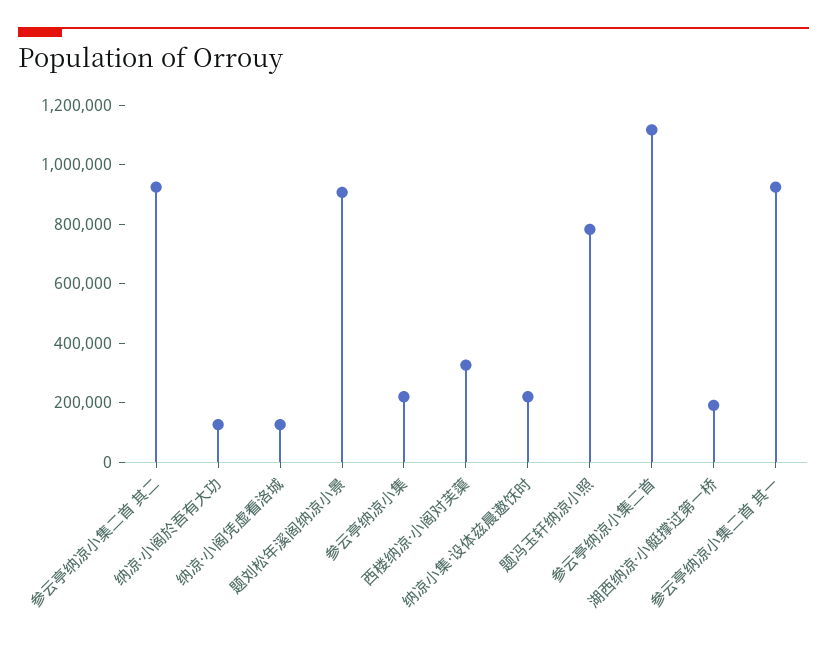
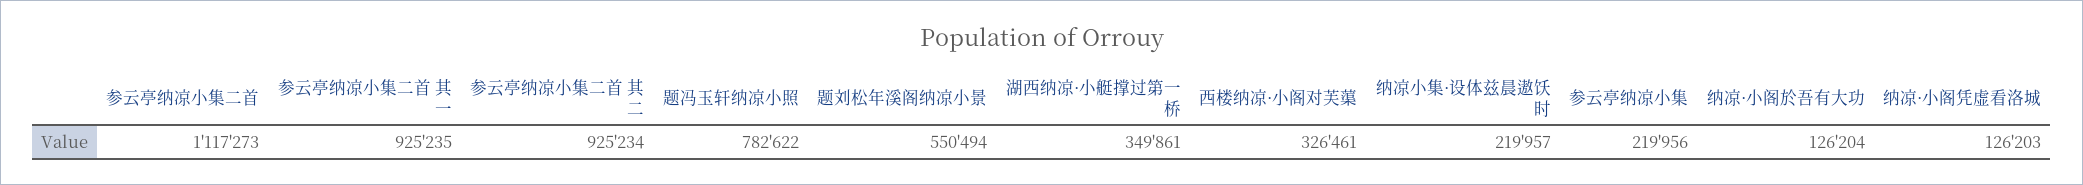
  {
    "参云亭纳凉小集二首 其二": 925234,
    "纳凉·小阁於吾有大功": 126204,
    "纳凉·小阁凭虚看洛城": 126203,
-   "题刘松年溪阁纳凉小景": 900000,
+   "题刘松年溪阁纳凉小景": 550494,
    "参云亭纳凉小集": 219956,
    "西楼纳凉·小阁对芙蕖": 326461,
    "纳凉小集·设体兹晨遨饫时": 219957,
    "题冯玉轩纳凉小照": 782622,
    "参云亭纳凉小集二首": 1117273,
-   "湖西纳凉·小艇撑过第一桥": 200000,
+   "湖西纳凉·小艇撑过第一桥": 349861,
    "参云亭纳凉小集二首 其一": 925235
  }

